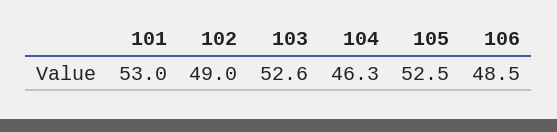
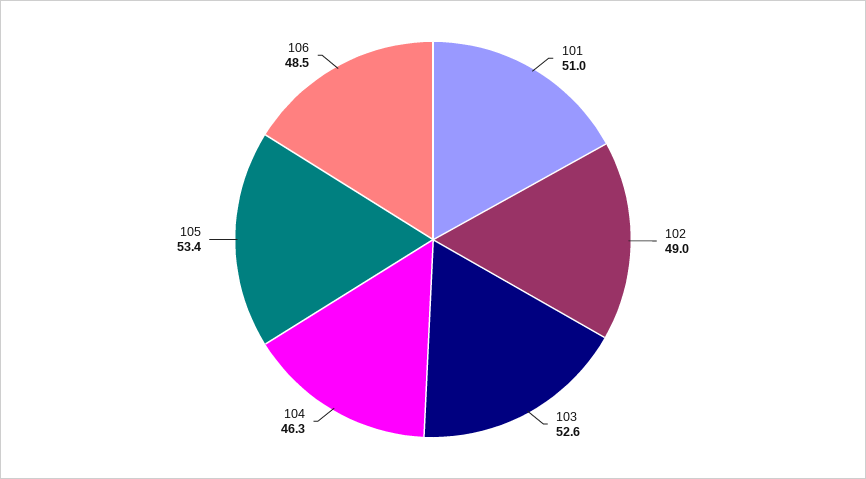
  {
-   "101": 53,
+   "101": 51,
    "102": 49,
    "103": 52.6,
    "104": 46.3,
-   "105": 52.5,
+   "105": 53.4,
    "106": 48.5
  }

